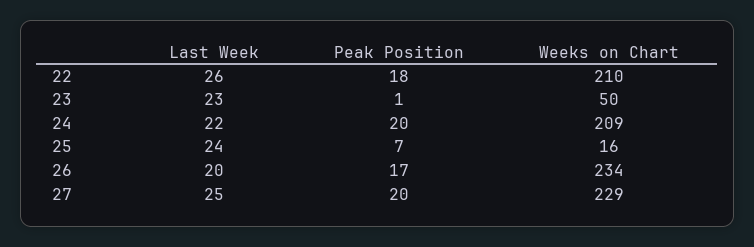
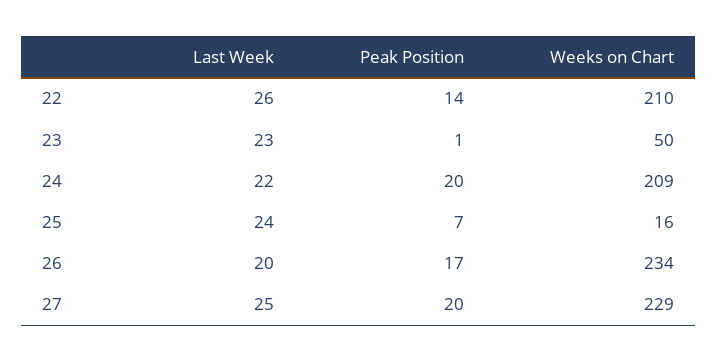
  {
    "Last Week": {
      "22": 26,
      "23": 23,
      "24": 22,
      "25": 24,
      "26": 20,
      "27": 25
    },
    "Peak Position": {
-     "22": 18,
+     "22": 14,
      "23": 1,
      "24": 20,
      "25": 7,
      "26": 17,
      "27": 20
    },
    "Weeks on Chart": {
      "22": 210,
      "23": 50,
      "24": 209,
      "25": 16,
      "26": 234,
      "27": 229
    }
  }

